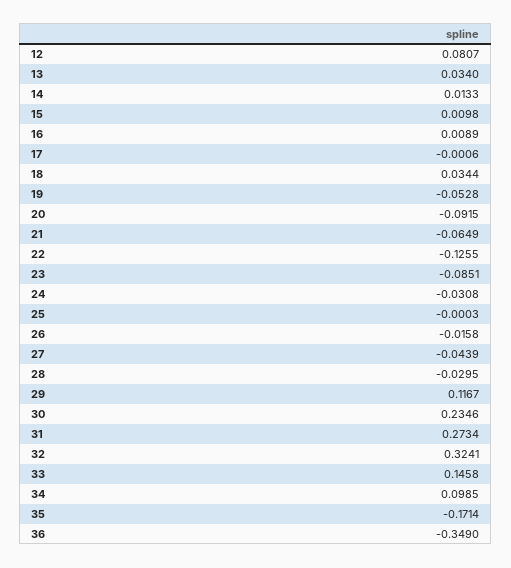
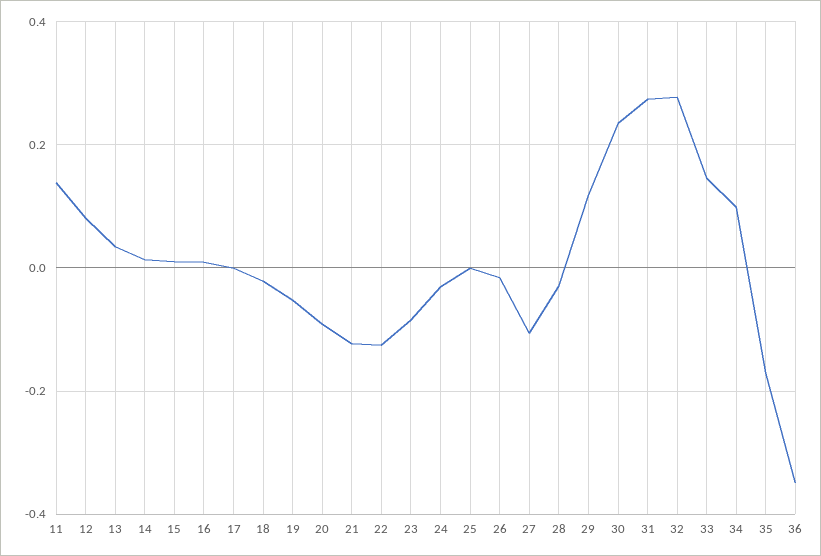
  {
    "12": 0.0807,
    "13": 0.034,
    "14": 0.0133,
    "15": 0.0098,
    "16": 0.0089,
    "17": -0.0006,
-   "18": 0.0344,
+   "18": -0.02,
    "19": -0.0528,
    "20": -0.0915,
-   "21": -0.0649,
+   "21": -0.12,
    "22": -0.1255,
    "23": -0.0851,
    "24": -0.0308,
    "25": -0.0003,
    "26": -0.0158,
-   "27": -0.0439,
+   "27": -0.1,
    "28": -0.0295,
    "29": 0.1167,
    "30": 0.2346,
    "31": 0.2734,
-   "32": 0.3241,
+   "32": 0.28,
    "33": 0.1458,
    "34": 0.0985,
    "35": -0.1714,
-   "36": -0.349
+   "36": -0.349,
+   "11": 0.14
  }

